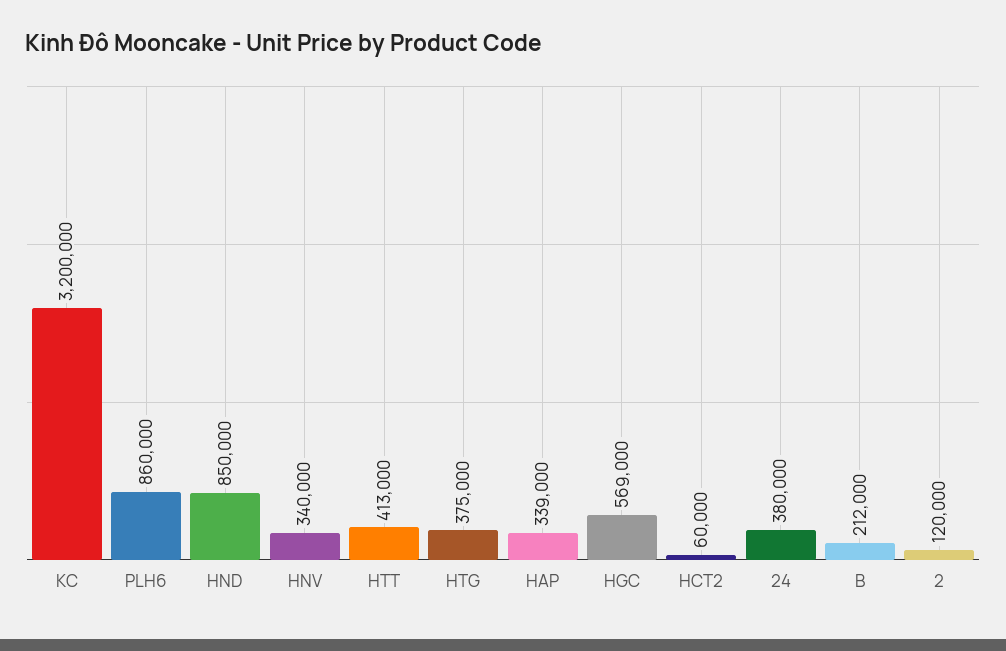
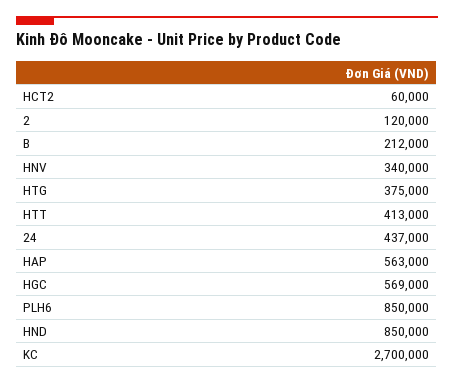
  {
-   "KC": 3200000,
+   "KC": 2700000,
-   "PLH6": 860000,
+   "PLH6": 850000,
    "HND": 850000,
    "HNV": 340000,
    "HTT": 413000,
    "HTG": 375000,
-   "HAP": 339000,
+   "HAP": 563000,
    "HGC": 569000,
    "HCT2": 60000,
-   "24": 380000,
+   "24": 437000,
    "B": 212000,
    "2": 120000
  }

